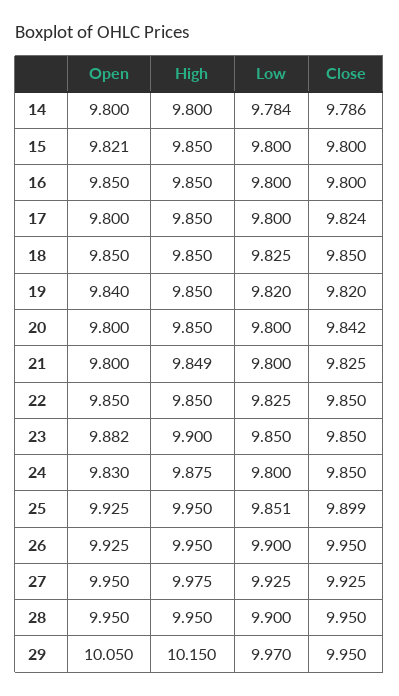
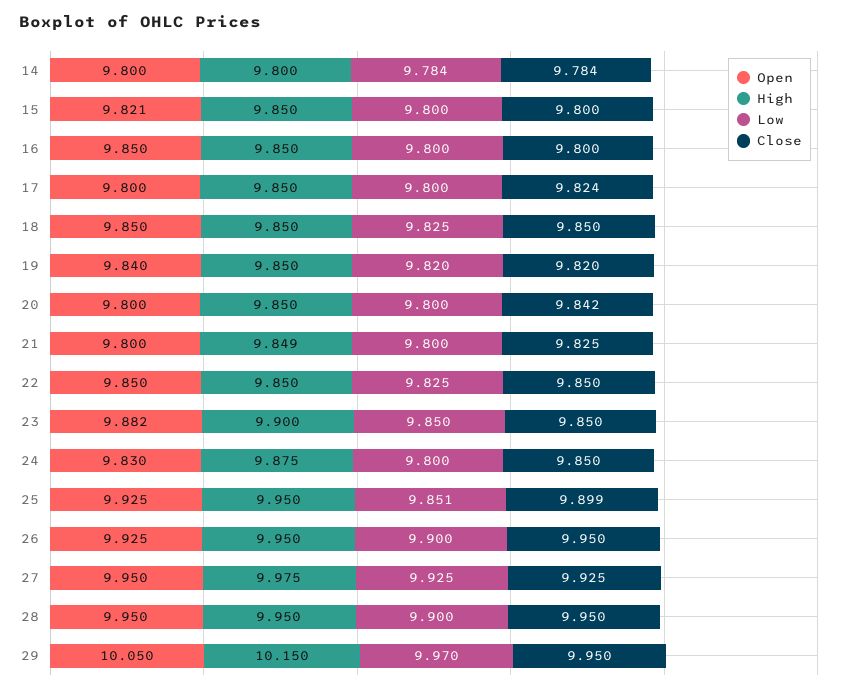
  {
    "Open": {
      "14": 9.8,
      "15": 9.821,
      "16": 9.85,
      "17": 9.8,
      "18": 9.85,
      "19": 9.84,
      "20": 9.8,
      "21": 9.8,
      "22": 9.85,
      "23": 9.882,
      "24": 9.83,
      "25": 9.925,
      "26": 9.925,
      "27": 9.95,
      "28": 9.95,
      "29": 10.05
    },
    "High": {
      "14": 9.8,
      "15": 9.85,
      "16": 9.85,
      "17": 9.85,
      "18": 9.85,
      "19": 9.85,
      "20": 9.85,
      "21": 9.849,
      "22": 9.85,
      "23": 9.9,
      "24": 9.875,
      "25": 9.95,
      "26": 9.95,
      "27": 9.975,
      "28": 9.95,
      "29": 10.15
    },
    "Low": {
      "14": 9.784,
      "15": 9.8,
      "16": 9.8,
      "17": 9.8,
      "18": 9.825,
      "19": 9.82,
      "20": 9.8,
      "21": 9.8,
      "22": 9.825,
      "23": 9.85,
      "24": 9.8,
      "25": 9.851,
      "26": 9.9,
      "27": 9.925,
      "28": 9.9,
      "29": 9.97
    },
    "Close": {
-     "14": 9.786,
+     "14": 9.784,
      "15": 9.8,
      "16": 9.8,
      "17": 9.824,
      "18": 9.85,
      "19": 9.82,
      "20": 9.842,
      "21": 9.825,
      "22": 9.85,
      "23": 9.85,
      "24": 9.85,
      "25": 9.899,
      "26": 9.95,
      "27": 9.925,
      "28": 9.95,
      "29": 9.95
    }
  }

